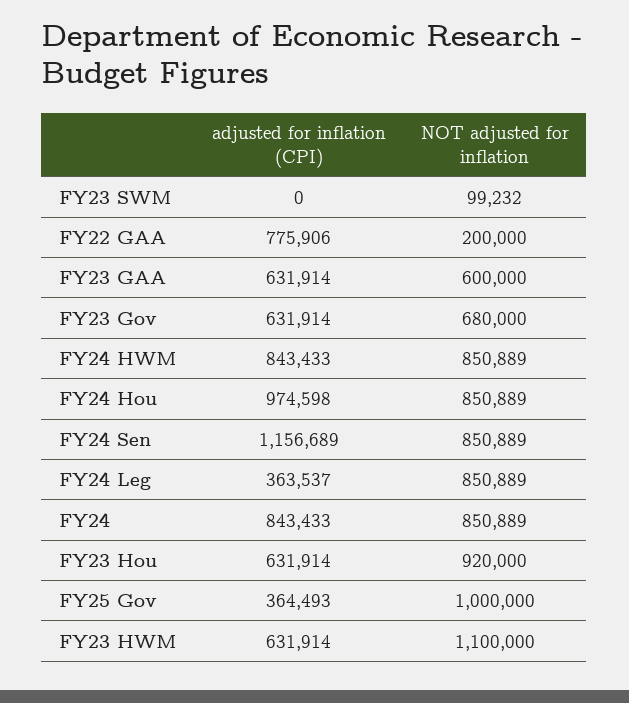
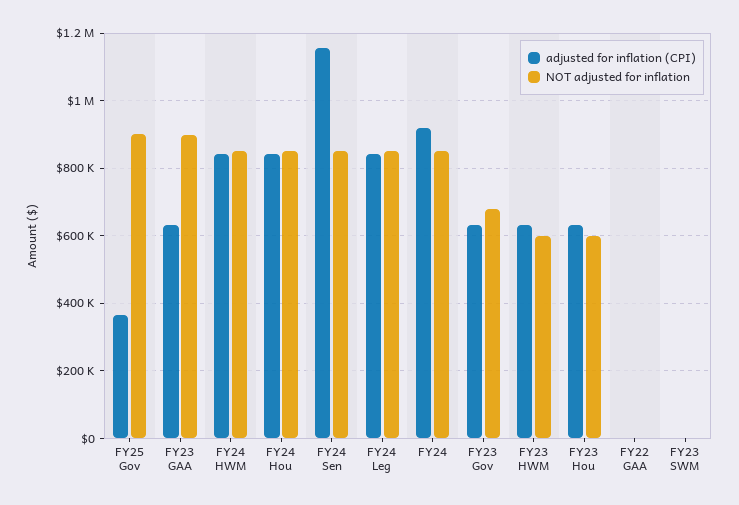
  {
    "adjusted for inflation (CPI)": {
      "FY23 SWM": 0,
-     "FY22 GAA": 775906,
+     "FY22 GAA": 0,
      "FY23 GAA": 631914,
      "FY23 Gov": 631914,
      "FY24 HWM": 843433,
-     "FY24 Hou": 974598,
+     "FY24 Hou": 840000,
      "FY24 Sen": 1156689,
-     "FY24 Leg": 363537,
+     "FY24 Leg": 840000,
-     "FY24": 843433,
+     "FY24": 920000,
      "FY23 Hou": 631914,
      "FY25 Gov": 364493,
      "FY23 HWM": 631914
    },
    "NOT adjusted for inflation": {
-     "FY23 SWM": 99232,
+     "FY23 SWM": 0,
-     "FY22 GAA": 200000,
+     "FY22 GAA": 0,
-     "FY23 GAA": 600000,
+     "FY23 GAA": 900000,
      "FY23 Gov": 680000,
      "FY24 HWM": 850889,
      "FY24 Hou": 850889,
      "FY24 Sen": 850889,
      "FY24 Leg": 850889,
      "FY24": 850889,
-     "FY23 Hou": 920000,
+     "FY23 Hou": 600000,
-     "FY25 Gov": 1000000,
+     "FY25 Gov": 900000,
-     "FY23 HWM": 1100000
+     "FY23 HWM": 600000
    }
  }

